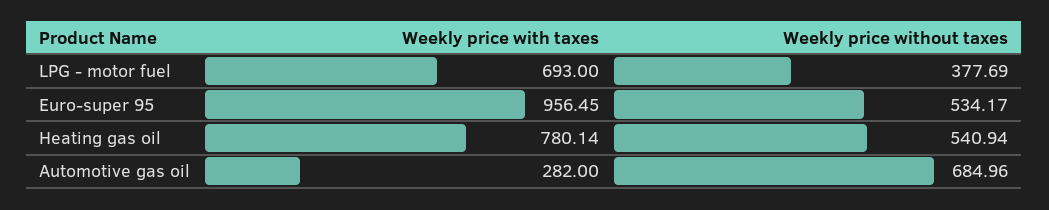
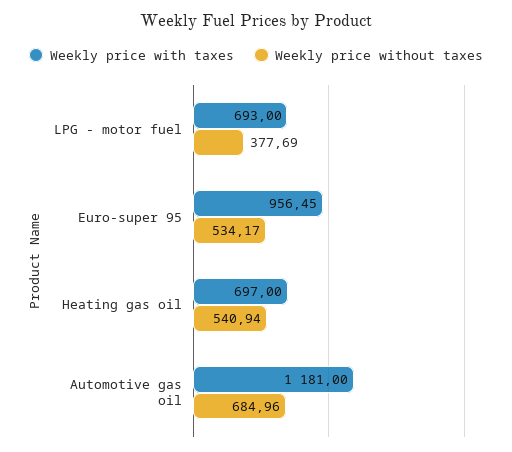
  {
    "Weekly price with taxes": {
      "LPG - motor fuel": 693,
      "Euro-super 95": 956.45,
-     "Heating gas oil": 780.14,
+     "Heating gas oil": 697,
-     "Automotive gas oil": 282
+     "Automotive gas oil": 1181
    },
    "Weekly price without taxes": {
      "LPG - motor fuel": 377.69,
      "Euro-super 95": 534.17,
      "Heating gas oil": 540.94,
      "Automotive gas oil": 684.96
    }
  }

